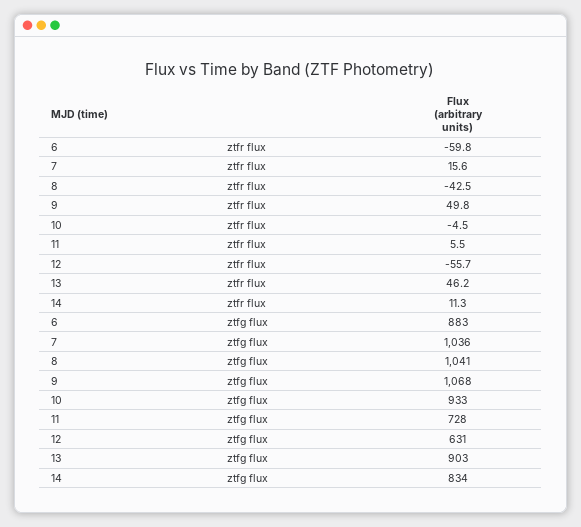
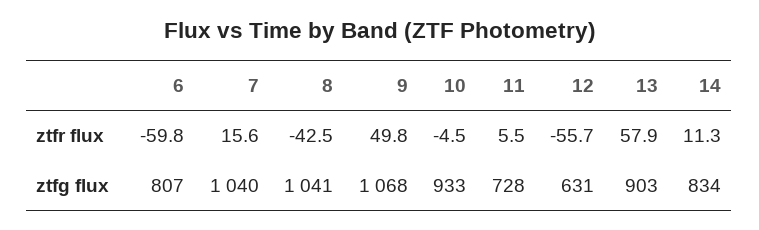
  {
    "6": {
      "ztfr flux": -59.8,
-     "ztfg flux": 883
+     "ztfg flux": 807
    },
    "7": {
      "ztfr flux": 15.6,
-     "ztfg flux": 1036
+     "ztfg flux": 1040
    },
    "8": {
      "ztfr flux": -42.5,
      "ztfg flux": 1041
    },
    "9": {
      "ztfr flux": 49.8,
      "ztfg flux": 1068
    },
    "10": {
      "ztfr flux": -4.5,
      "ztfg flux": 933
    },
    "11": {
      "ztfr flux": 5.5,
      "ztfg flux": 728
    },
    "12": {
      "ztfr flux": -55.7,
      "ztfg flux": 631
    },
    "13": {
-     "ztfr flux": 46.2,
+     "ztfr flux": 57.9,
      "ztfg flux": 903
    },
    "14": {
      "ztfr flux": 11.3,
      "ztfg flux": 834
    }
  }

